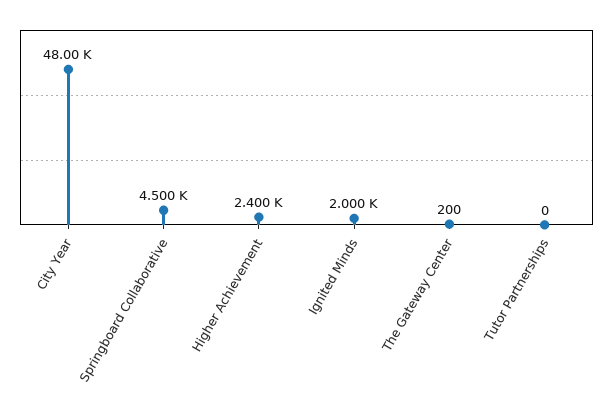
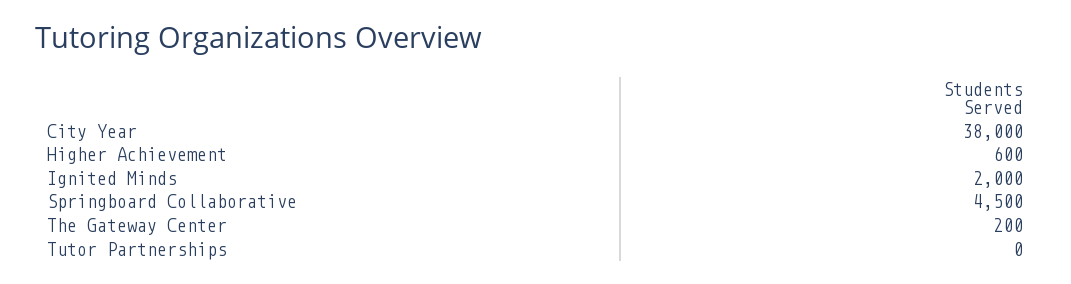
  {
-   "City Year": 48000,
+   "City Year": 38000,
    "Springboard Collaborative": 4500,
-   "Higher Achievement": 2400,
+   "Higher Achievement": 600,
    "Ignited Minds": 2000,
    "The Gateway Center": 200,
    "Tutor Partnerships": 0
  }

